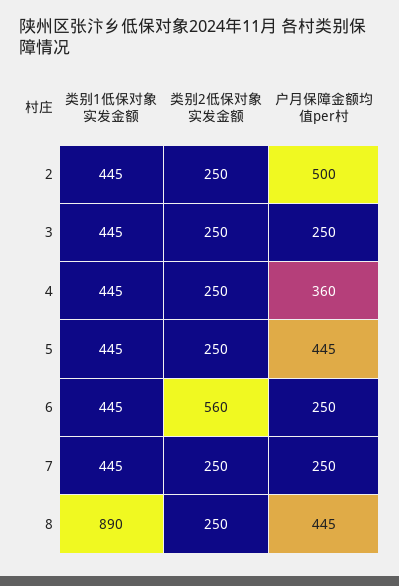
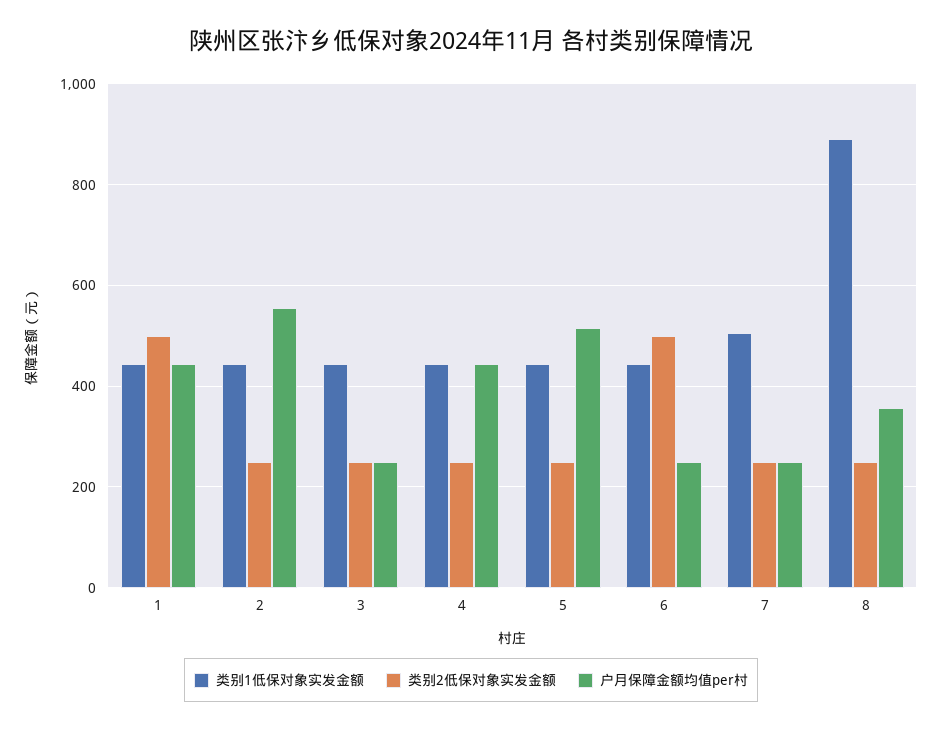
  {
    "类别1低保对象实发金额": {
      "2": 445,
      "3": 445,
      "4": 445,
      "5": 445,
      "6": 445,
-     "7": 445,
+     "7": 500,
-     "8": 890
+     "8": 890,
+     "1": 440
    },
    "类别2低保对象实发金额": {
      "2": 250,
      "3": 250,
      "4": 250,
      "5": 250,
-     "6": 560,
+     "6": 500,
      "7": 250,
-     "8": 250
+     "8": 250,
+     "1": 500
    },
    "户月保障金额均值per村": {
-     "2": 500,
+     "2": 560,
      "3": 250,
-     "4": 360,
+     "4": 440,
-     "5": 445,
+     "5": 520,
      "6": 250,
      "7": 250,
-     "8": 445
+     "8": 360,
+     "1": 440
    }
  }

